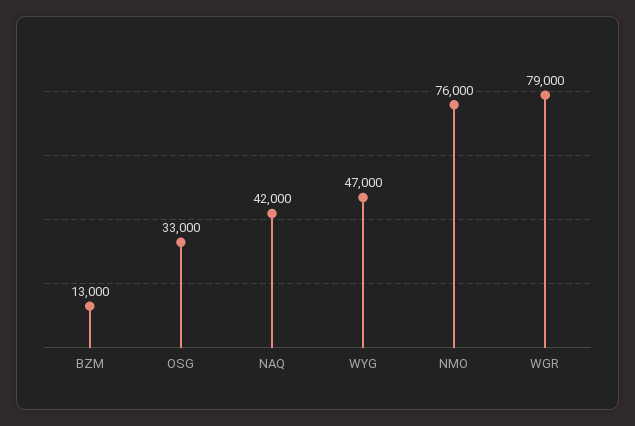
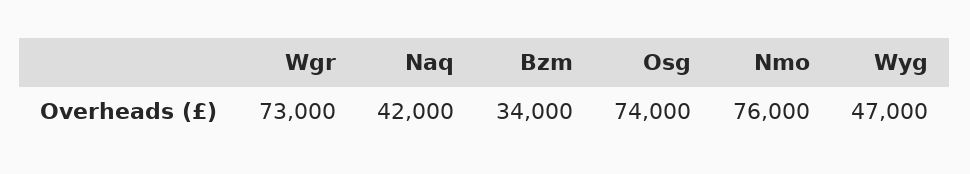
  {
-   "BZM": 13000,
+   "BZM": 34000,
-   "OSG": 33000,
+   "OSG": 74000,
    "NAQ": 42000,
    "WYG": 47000,
    "NMO": 76000,
-   "WGR": 79000
+   "WGR": 73000
  }

